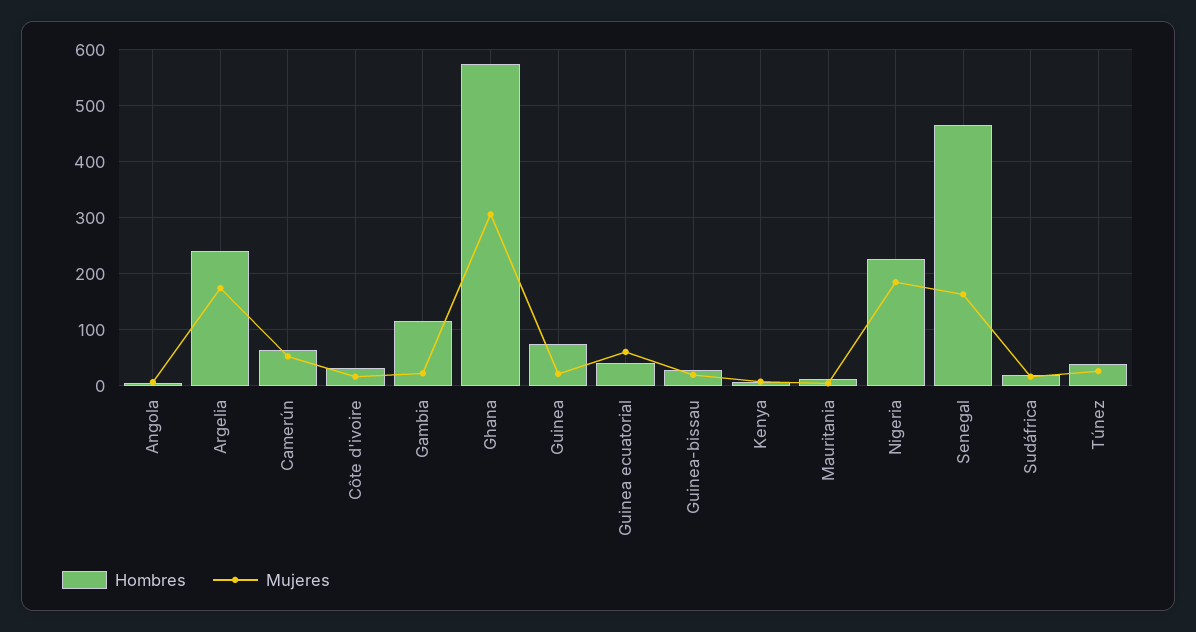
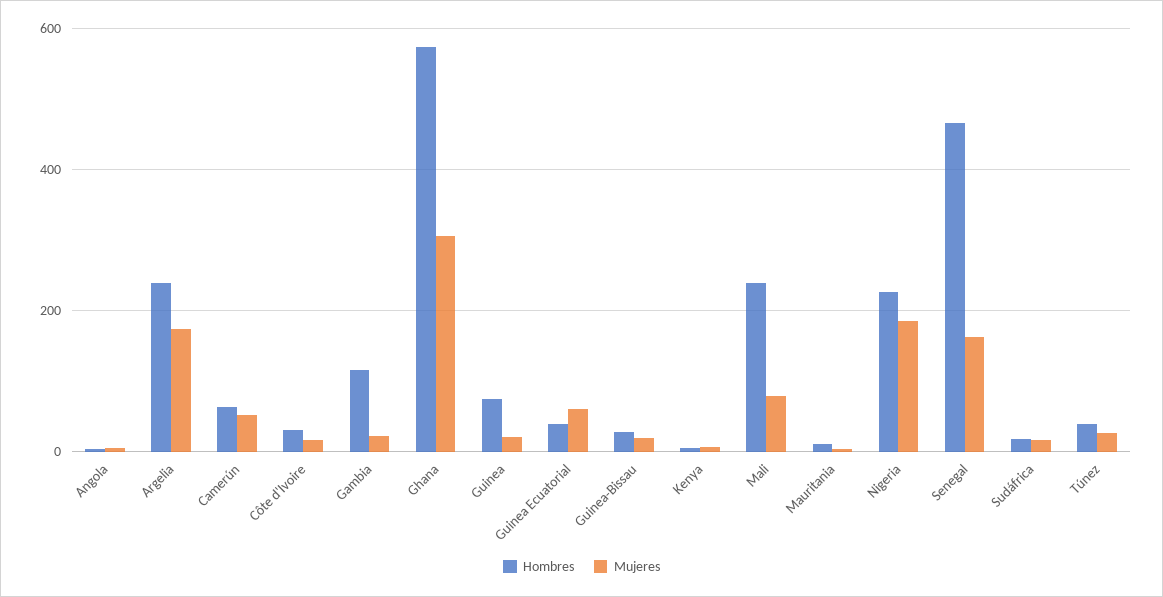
  {
    "Hombres": {
      "Angola": 0,
      "Argelia": 240,
      "Camerún": 60,
      "Côte d'ivoire": 40,
      "Gambia": 120,
      "Ghana": 580,
      "Guinea": 80,
      "Guinea ecuatorial": 40,
      "Guinea-bissau": 20,
      "Kenya": 0,
      "Mauritania": 20,
      "Nigeria": 220,
      "Senegal": 460,
      "Sudáfrica": 20,
-     "Túnez": 40
+     "Túnez": 40,
+     "Mali": 240
    },
    "Mujeres": {
      "Angola": 0,
      "Argelia": 180,
      "Camerún": 60,
      "Côte d'ivoire": 20,
      "Gambia": 20,
      "Ghana": 300,
      "Guinea": 20,
      "Guinea ecuatorial": 60,
      "Guinea-bissau": 20,
      "Kenya": 0,
      "Mauritania": 0,
      "Nigeria": 180,
      "Senegal": 160,
      "Sudáfrica": 20,
-     "Túnez": 20
+     "Túnez": 20,
+     "Mali": 80
    }
  }

